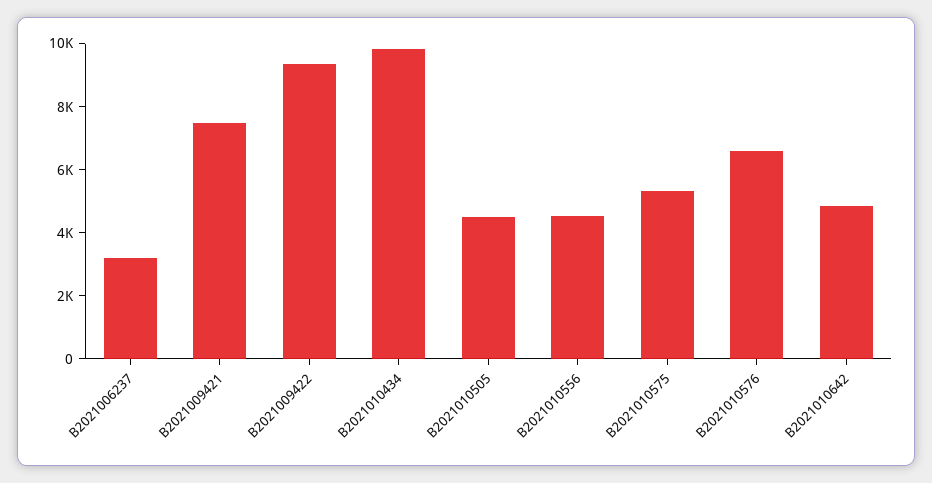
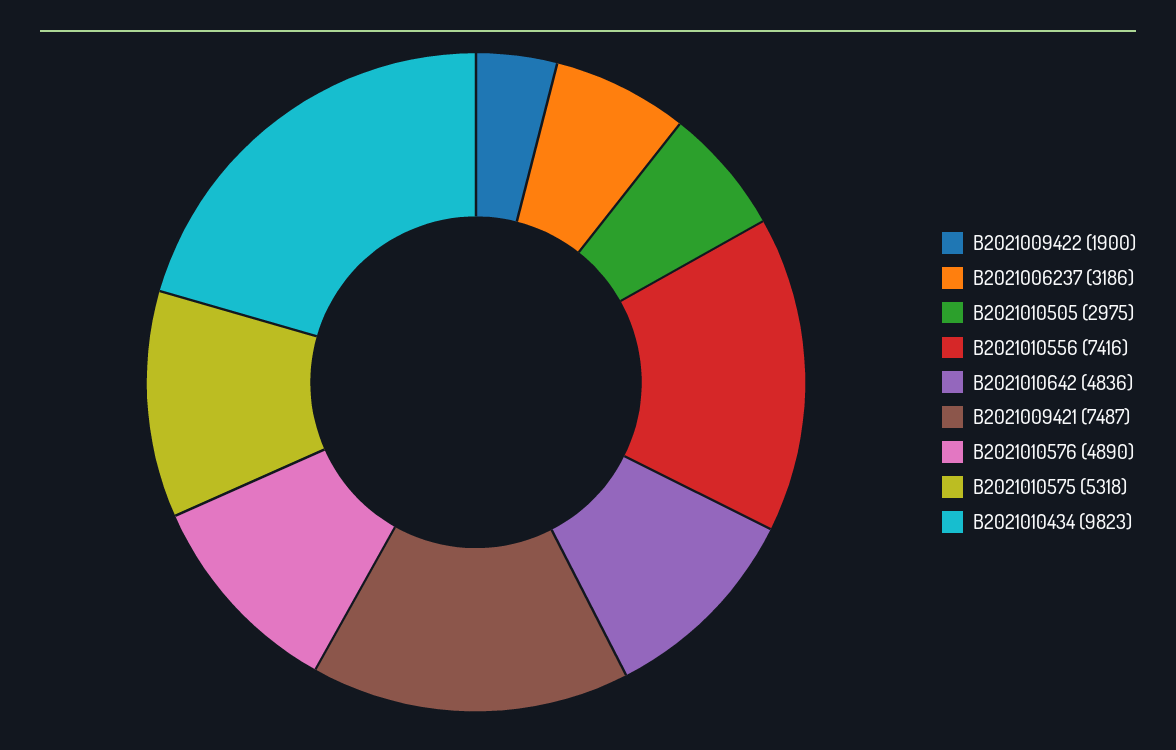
  {
    "B2021006237": 3186,
    "B2021009421": 7487,
-   "B2021009422": 9500,
+   "B2021009422": 1900,
    "B2021010434": 9823,
-   "B2021010505": 4500,
+   "B2021010505": 2975,
-   "B2021010556": 4500,
+   "B2021010556": 7416,
    "B2021010575": 5318,
-   "B2021010576": 6500,
+   "B2021010576": 4890,
    "B2021010642": 4836
  }

